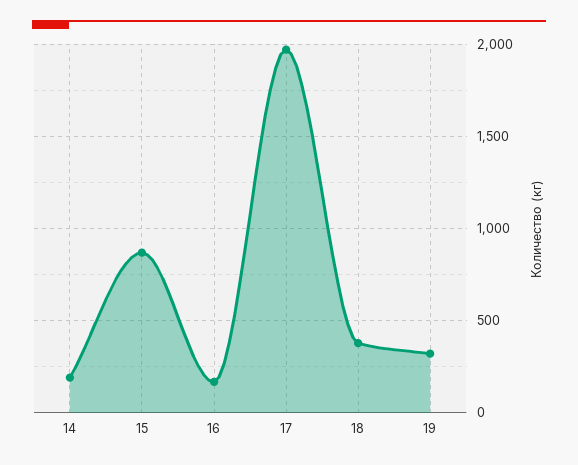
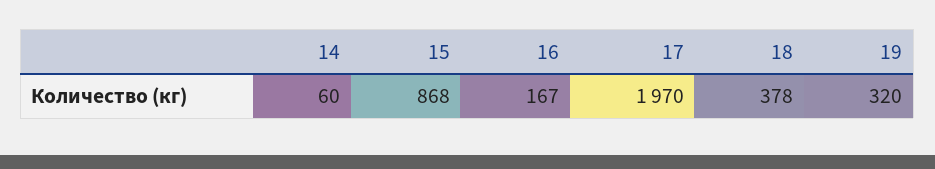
  {
-   "14": 200,
+   "14": 60,
    "15": 868,
    "16": 167,
    "17": 1970,
    "18": 378,
    "19": 320
  }

